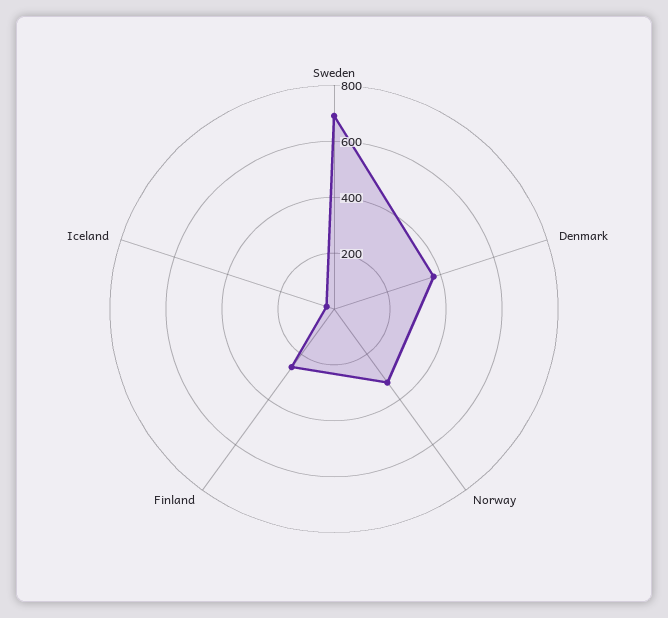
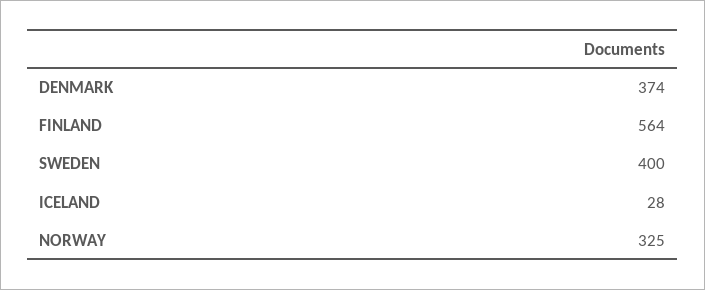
  {
-   "Sweden": 700,
+   "Sweden": 400,
    "Denmark": 374,
    "Norway": 325,
-   "Finland": 250,
+   "Finland": 564,
    "Iceland": 28
  }

